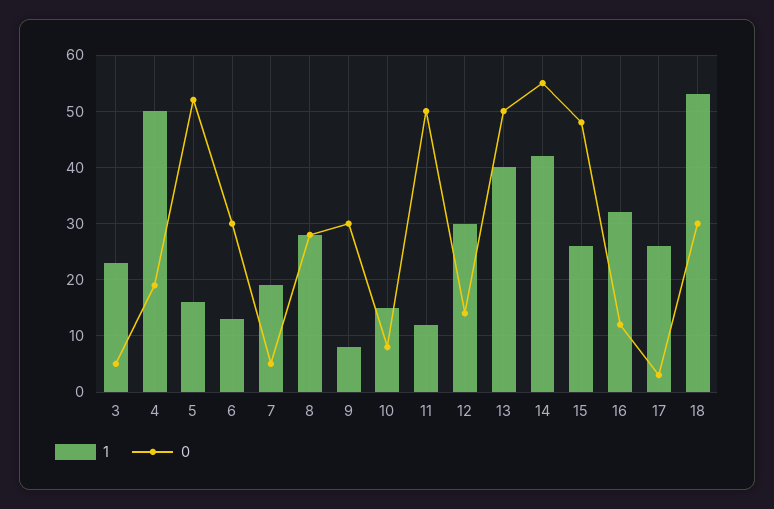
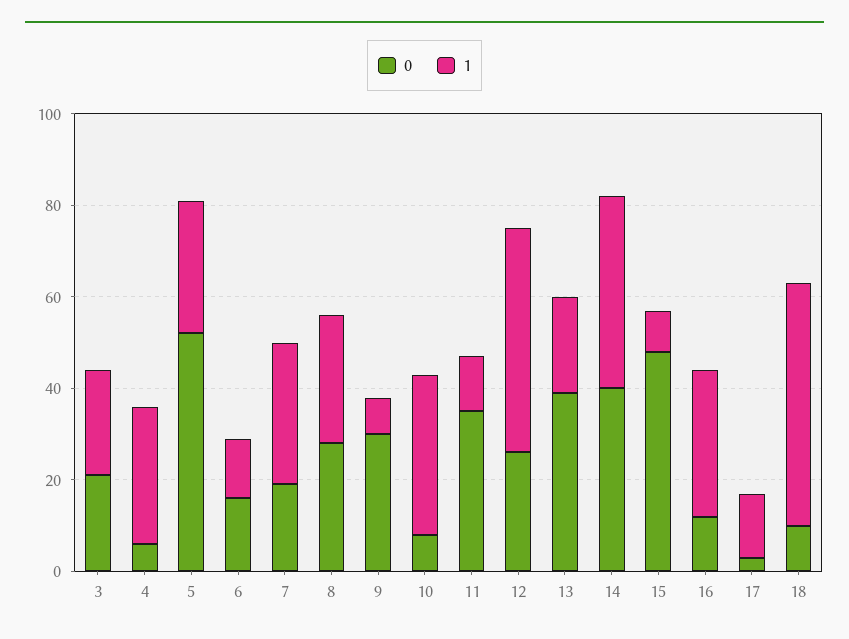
  {
    "1": {
      "3": 25,
-     "4": 50,
+     "4": 30,
-     "5": 15,
+     "5": 30,
      "6": 15,
-     "7": 20,
+     "7": 30,
      "8": 30,
      "9": 10,
-     "10": 15,
+     "10": 35,
      "11": 10,
-     "12": 30,
+     "12": 50,
-     "13": 40,
+     "13": 20,
      "14": 40,
-     "15": 25,
+     "15": 10,
      "16": 30,
-     "17": 25,
+     "17": 15,
      "18": 55
    },
    "0": {
-     "3": 5,
+     "3": 20,
-     "4": 20,
+     "4": 5,
      "5": 50,
-     "6": 30,
+     "6": 15,
-     "7": 5,
+     "7": 20,
      "8": 30,
      "9": 30,
      "10": 10,
-     "11": 50,
+     "11": 35,
-     "12": 15,
+     "12": 25,
-     "13": 50,
+     "13": 40,
-     "14": 55,
+     "14": 40,
      "15": 50,
      "16": 10,
      "17": 5,
-     "18": 30
+     "18": 10
    }
  }

